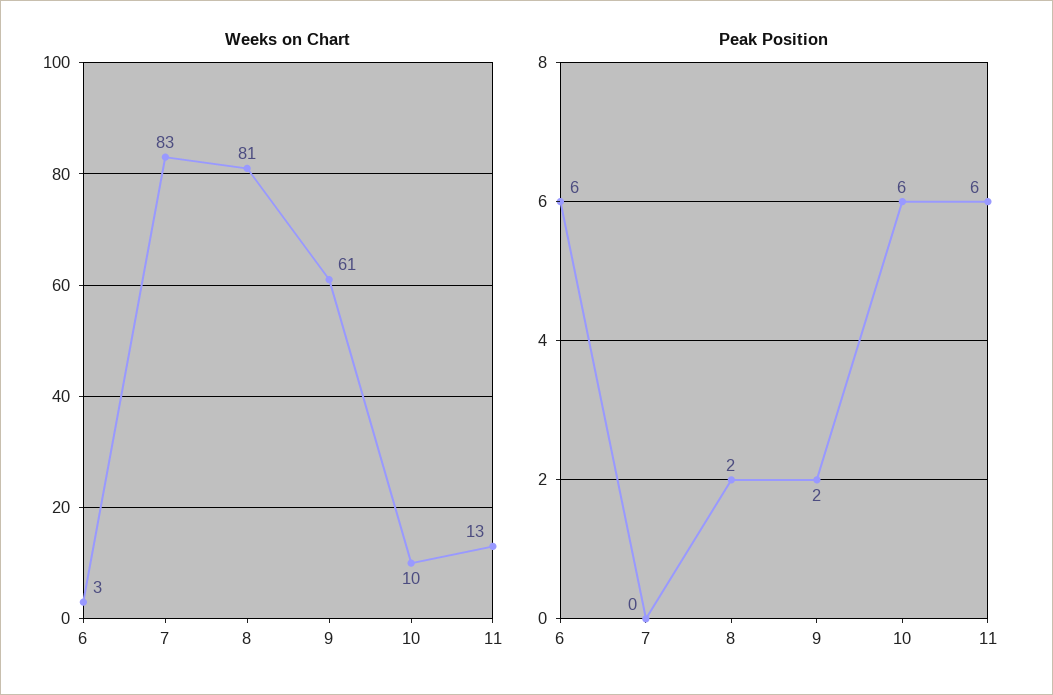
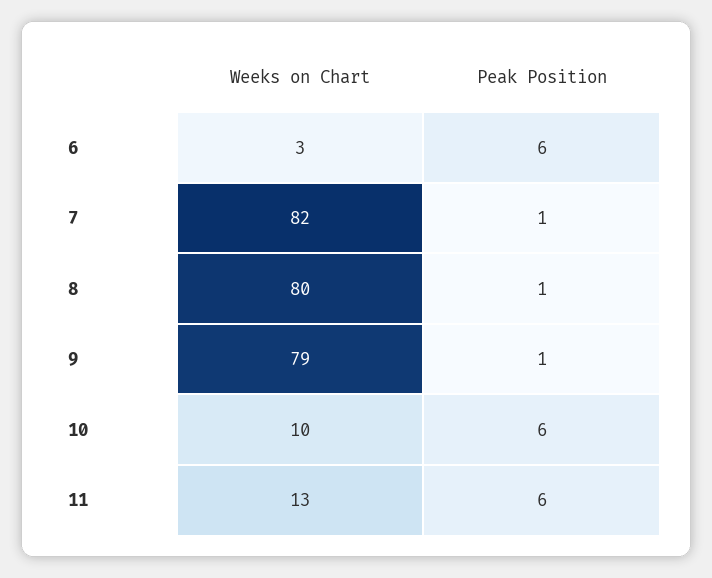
  {
    "Weeks on Chart": {
      "6": 3,
-     "7": 83,
+     "7": 82,
-     "8": 81,
+     "8": 80,
-     "9": 61,
+     "9": 79,
      "10": 10,
      "11": 13
    },
    "Peak Position": {
      "6": 6,
-     "7": 0,
+     "7": 1,
-     "8": 2,
+     "8": 1,
-     "9": 2,
+     "9": 1,
      "10": 6,
      "11": 6
    }
  }

